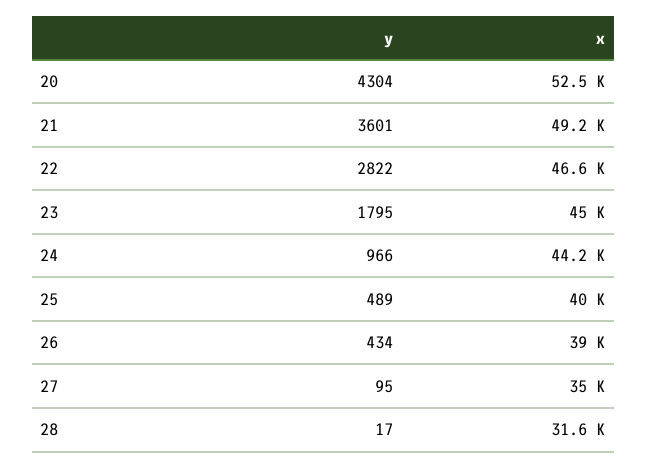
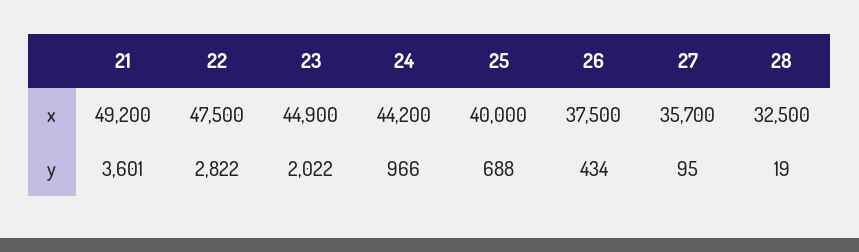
  {
    "y": {
-     "20": 4304,
      "21": 3601,
      "22": 2822,
-     "23": 1795,
+     "23": 2022,
      "24": 966,
-     "25": 489,
+     "25": 688,
      "26": 434,
      "27": 95,
-     "28": 17
+     "28": 19
    },
    "x": {
-     "20": 52500,
      "21": 49200,
-     "22": 46600,
+     "22": 47500,
-     "23": 45000,
+     "23": 44900,
      "24": 44200,
      "25": 40000,
-     "26": 39000,
+     "26": 37500,
-     "27": 35000,
+     "27": 35700,
-     "28": 31600
+     "28": 32500
    }
  }

